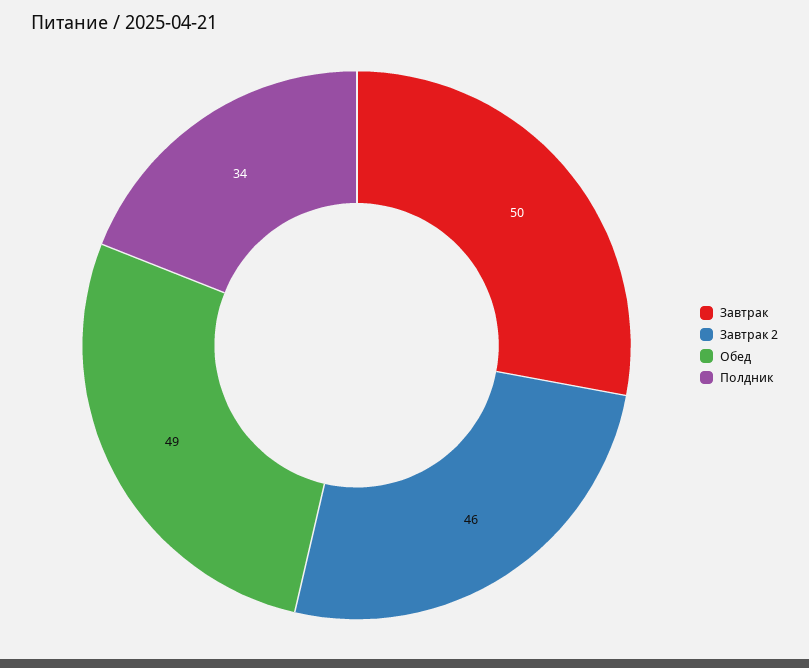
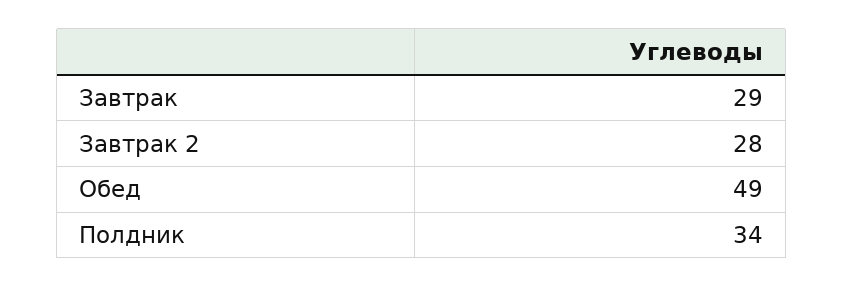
  {
-   "Завтрак": 50,
+   "Завтрак": 29,
-   "Завтрак 2": 46,
+   "Завтрак 2": 28,
    "Обед": 49,
    "Полдник": 34
  }

